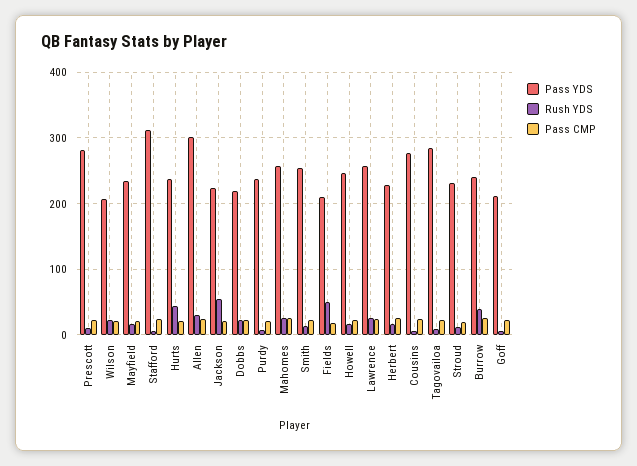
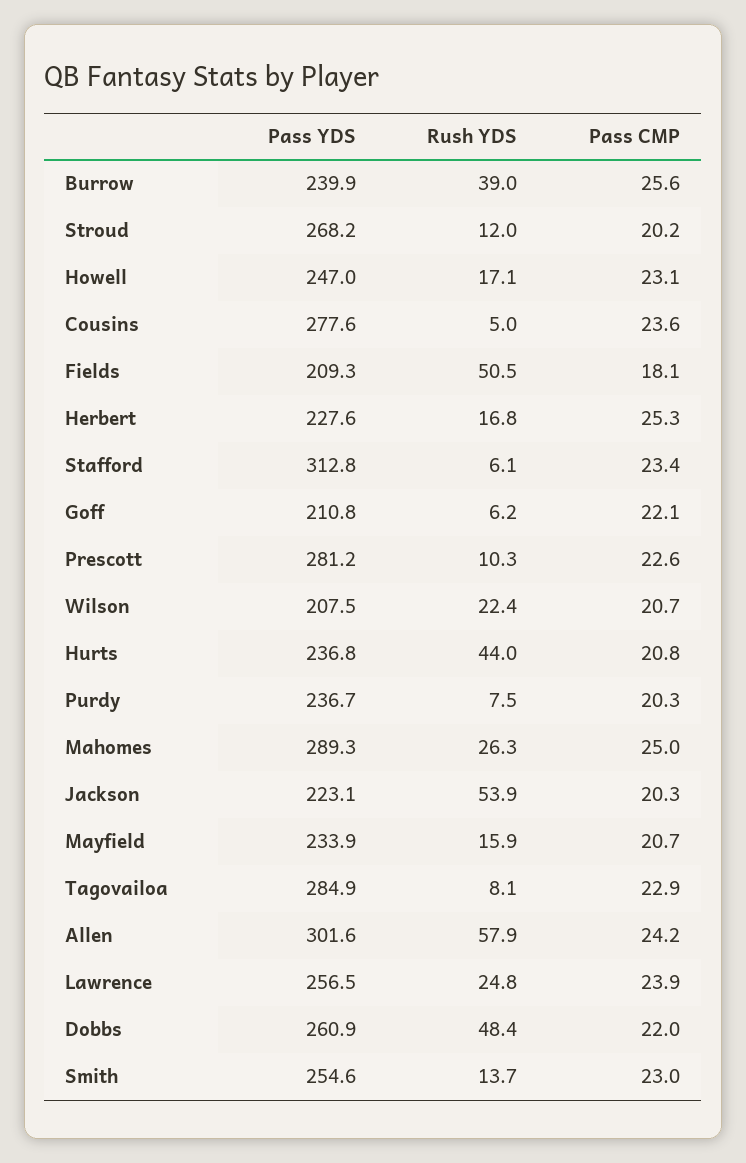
  {
    "Pass YDS": {
      "Prescott": 281.2,
      "Wilson": 207.5,
      "Mayfield": 233.9,
      "Stafford": 312.8,
      "Hurts": 236.8,
      "Allen": 301.6,
      "Jackson": 223.1,
-     "Dobbs": 220,
+     "Dobbs": 260.9,
      "Purdy": 236.7,
-     "Mahomes": 260,
+     "Mahomes": 289.3,
      "Smith": 254.6,
      "Fields": 209.3,
      "Howell": 247,
      "Lawrence": 256.5,
      "Herbert": 227.6,
      "Cousins": 277.6,
      "Tagovailoa": 284.9,
-     "Stroud": 230,
+     "Stroud": 268.2,
      "Burrow": 239.9,
      "Goff": 210.8
    },
    "Rush YDS": {
      "Prescott": 10.3,
      "Wilson": 22.4,
      "Mayfield": 15.9,
      "Stafford": 6.1,
      "Hurts": 44,
-     "Allen": 30,
+     "Allen": 57.9,
      "Jackson": 53.9,
-     "Dobbs": 20,
+     "Dobbs": 48.4,
      "Purdy": 7.5,
      "Mahomes": 26.3,
      "Smith": 13.7,
      "Fields": 50.5,
      "Howell": 17.1,
      "Lawrence": 24.8,
      "Herbert": 16.8,
      "Cousins": 5,
      "Tagovailoa": 8.1,
      "Stroud": 12,
      "Burrow": 39,
      "Goff": 6.2
    },
    "Pass CMP": {
      "Prescott": 22.6,
      "Wilson": 20.7,
      "Mayfield": 20.7,
      "Stafford": 23.4,
      "Hurts": 20.8,
      "Allen": 24.2,
      "Jackson": 20.3,
      "Dobbs": 22,
      "Purdy": 20.3,
      "Mahomes": 25,
      "Smith": 23,
      "Fields": 18.1,
      "Howell": 23.1,
      "Lawrence": 23.9,
      "Herbert": 25.3,
      "Cousins": 23.6,
      "Tagovailoa": 22.9,
      "Stroud": 20.2,
      "Burrow": 25.6,
      "Goff": 22.1
    }
  }

